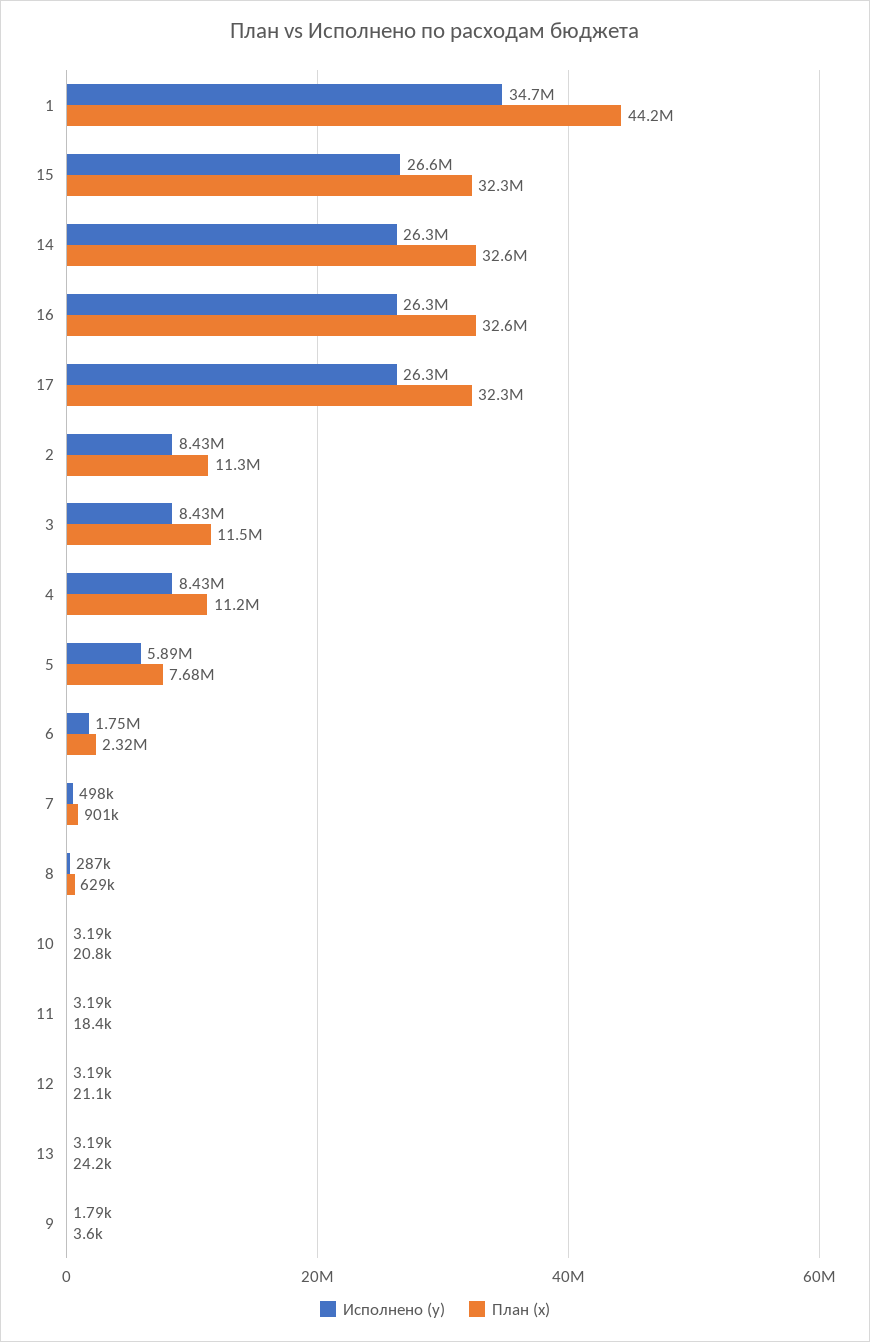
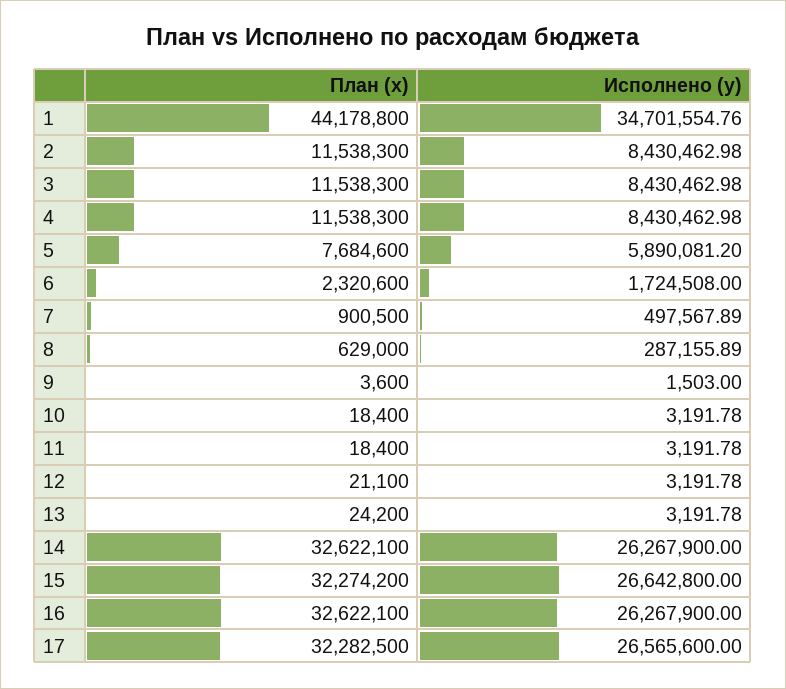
  {
    "Исполнено (y)": {
      "1": 34701554.76,
      "15": 26642800,
      "14": 26267900,
      "16": 26267900,
-     "17": 26300000,
+     "17": 26565600,
      "2": 8430462.98,
      "3": 8430462.98,
      "4": 8430462.98,
      "5": 5890081.2,
-     "6": 1750000,
+     "6": 1724508,
      "7": 497567.89,
      "8": 287155.89,
      "10": 3191.78,
      "11": 3191.78,
      "12": 3191.78,
      "13": 3191.78,
-     "9": 1790
+     "9": 1503
    },
    "План (x)": {
      "1": 44178800,
      "15": 32274200,
      "14": 32622100,
      "16": 32622100,
      "17": 32282500,
-     "2": 11300000,
+     "2": 11538300,
      "3": 11538300,
-     "4": 11200000,
+     "4": 11538300,
      "5": 7684600,
      "6": 2320600,
      "7": 900500,
      "8": 629000,
-     "10": 20800,
+     "10": 18400,
      "11": 18400,
      "12": 21100,
      "13": 24200,
      "9": 3600
    }
  }

